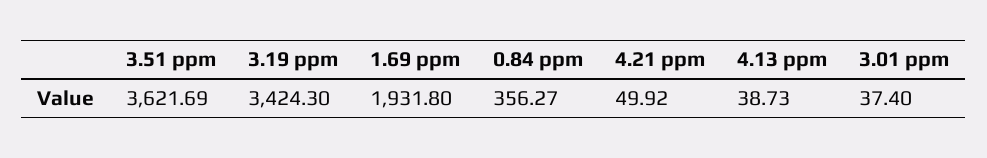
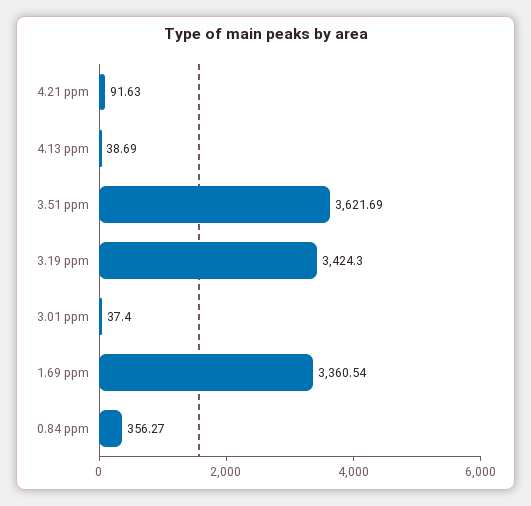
  {
    "3.51 ppm": 3621.69,
    "3.19 ppm": 3424.3,
-   "1.69 ppm": 1931.8,
+   "1.69 ppm": 3360.54,
    "0.84 ppm": 356.27,
-   "4.21 ppm": 49.92,
+   "4.21 ppm": 91.63,
-   "4.13 ppm": 38.73,
+   "4.13 ppm": 38.69,
    "3.01 ppm": 37.4
  }

